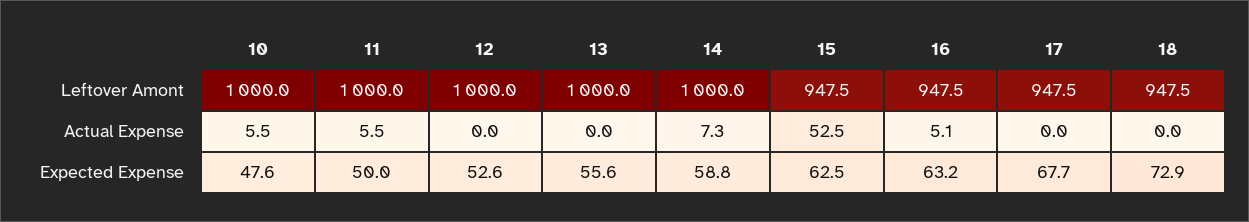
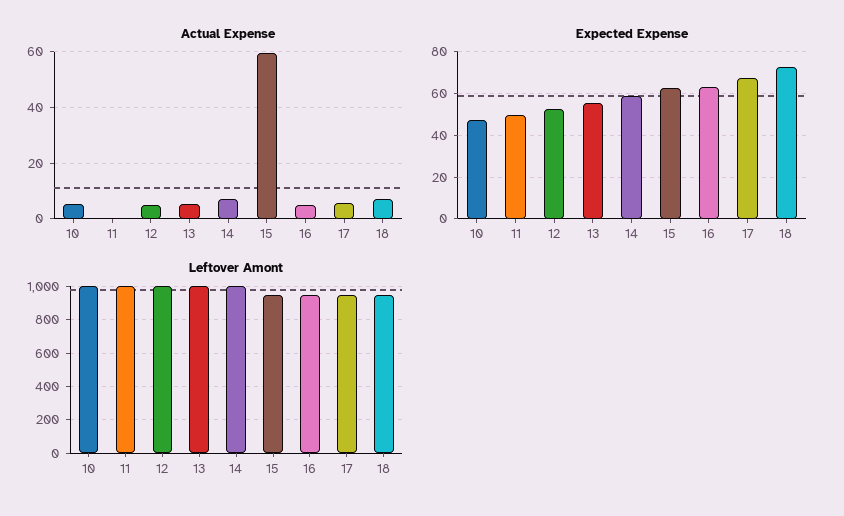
  {
    "Leftover Amont": {
      "10": 1000,
      "11": 1000,
      "12": 1000,
      "13": 1000,
      "14": 1000,
      "15": 947.5,
      "16": 947.5,
      "17": 947.5,
      "18": 947.5
    },
    "Actual Expense": {
      "10": 5.5,
-     "11": 5.5,
+     "11": 0,
-     "12": 0,
+     "12": 5,
-     "13": 0,
+     "13": 5,
      "14": 7.3,
-     "15": 52.5,
+     "15": 60,
      "16": 5.1,
-     "17": 0,
+     "17": 5,
-     "18": 0
+     "18": 7.5
    },
    "Expected Expense": {
      "10": 47.6,
      "11": 50,
      "12": 52.6,
      "13": 55.6,
      "14": 58.8,
      "15": 62.5,
      "16": 63.2,
      "17": 67.7,
      "18": 72.9
    }
  }

